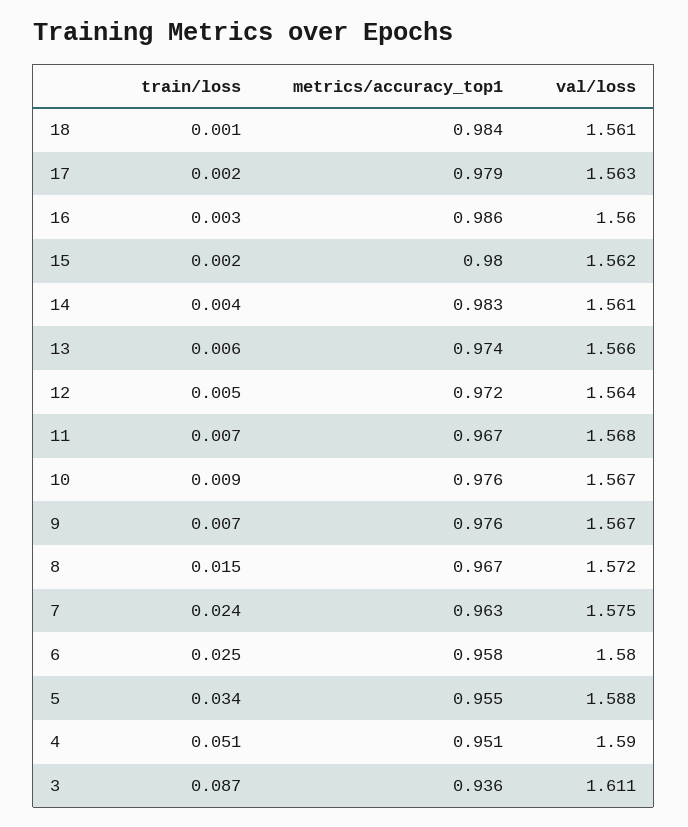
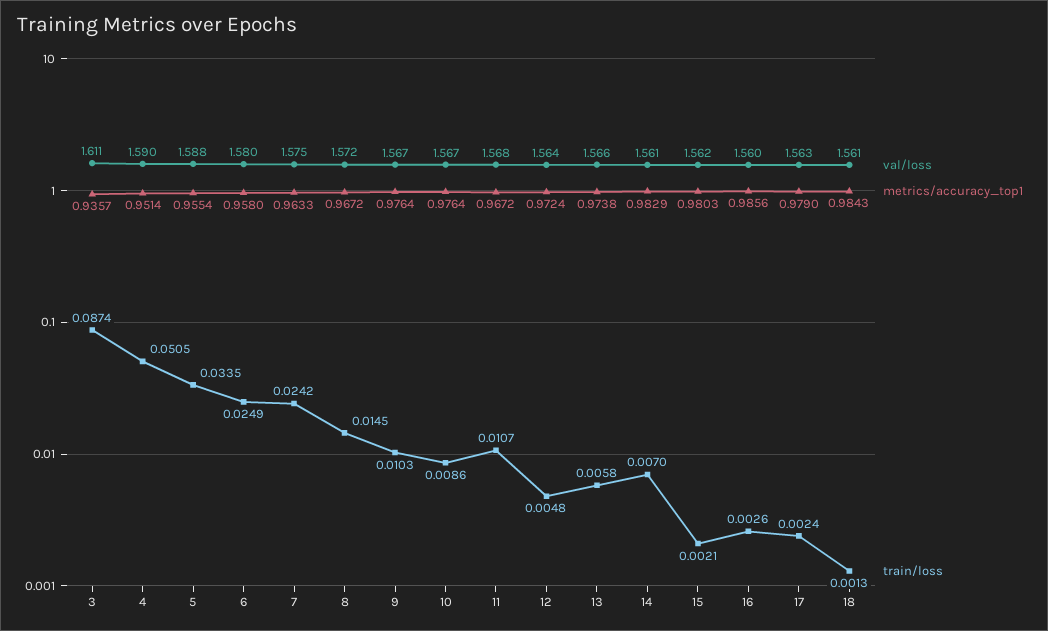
  {
    "train/loss": {
      "18": 0.0013,
      "17": 0.0024,
      "16": 0.0026,
      "15": 0.0021,
-     "14": 0.004,
+     "14": 0.007,
      "13": 0.0058,
      "12": 0.0048,
-     "11": 0.007,
+     "11": 0.0107,
      "10": 0.0086,
-     "9": 0.007,
+     "9": 0.0103,
      "8": 0.0145,
      "7": 0.0242,
      "6": 0.0249,
      "5": 0.0335,
      "4": 0.0505,
      "3": 0.0874
    },
    "metrics/accuracy_top1": {
      "18": 0.9843,
      "17": 0.979,
      "16": 0.9856,
      "15": 0.9803,
      "14": 0.9829,
      "13": 0.9738,
      "12": 0.9724,
      "11": 0.9672,
      "10": 0.9764,
      "9": 0.9764,
      "8": 0.9672,
      "7": 0.9633,
      "6": 0.958,
      "5": 0.9554,
      "4": 0.9514,
      "3": 0.9357
    },
    "val/loss": {
      "18": 1.561,
      "17": 1.563,
      "16": 1.56,
      "15": 1.562,
      "14": 1.561,
      "13": 1.566,
      "12": 1.564,
      "11": 1.568,
      "10": 1.567,
      "9": 1.567,
      "8": 1.572,
      "7": 1.575,
      "6": 1.58,
      "5": 1.588,
      "4": 1.59,
      "3": 1.611
    }
  }

